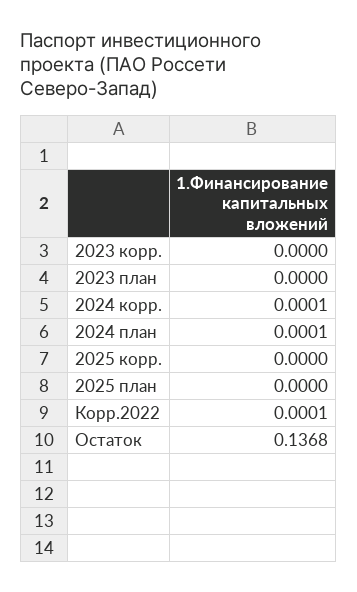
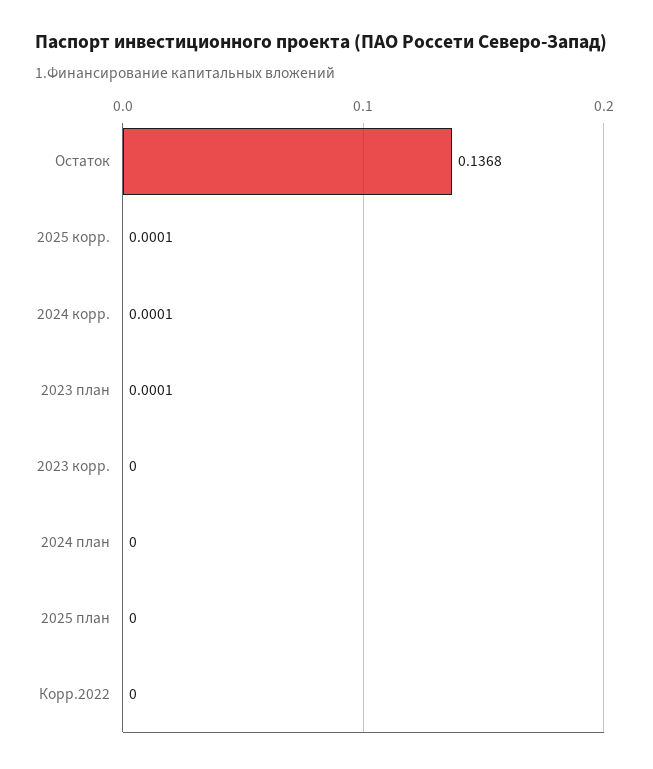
  {
    "2023 корр.": 0,
-   "2023 план": 0,
+   "2023 план": 0.0001,
    "2024 корр.": 0.0001,
-   "2024 план": 0.0001,
+   "2024 план": 0,
-   "2025 корр.": 0,
+   "2025 корр.": 0.0001,
    "2025 план": 0,
-   "Корр.2022": 0.0001,
+   "Корр.2022": 0,
    "Остаток": 0.1368
  }

